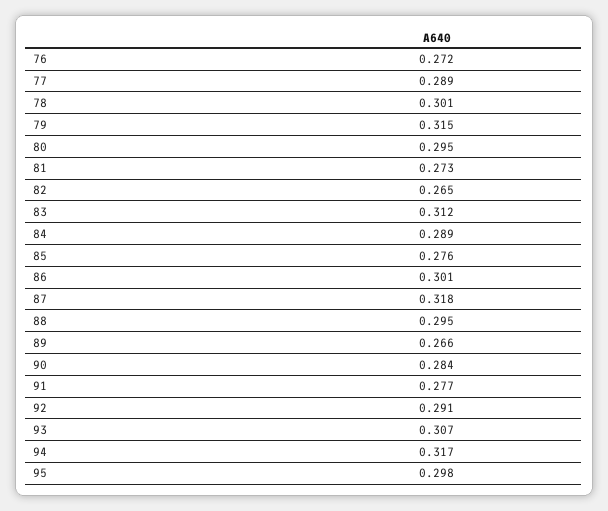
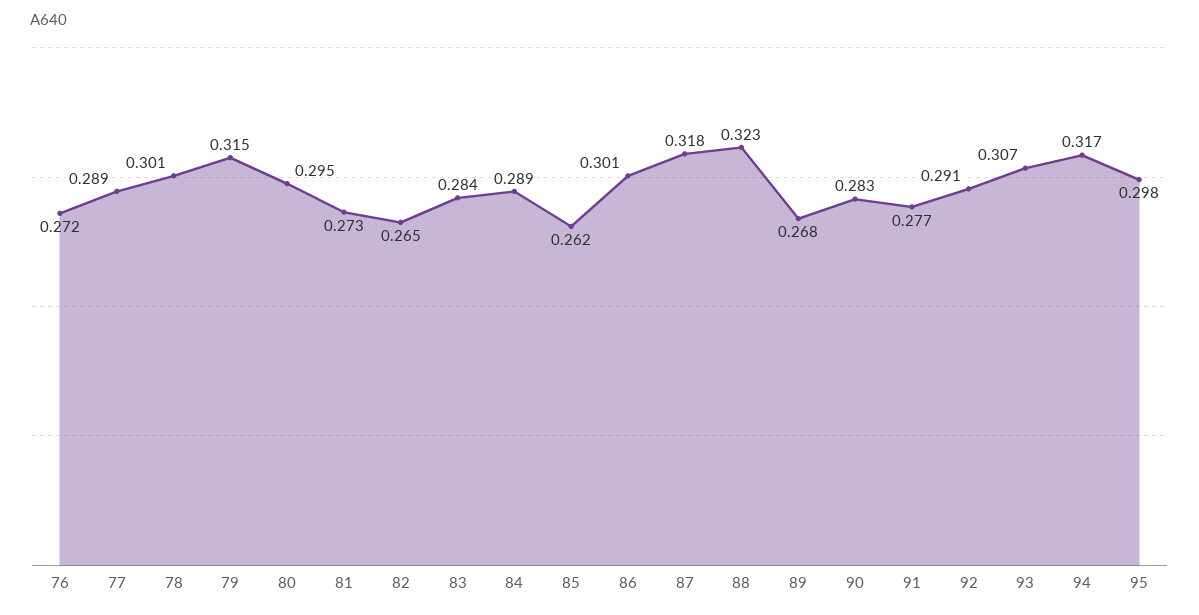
  {
    "76": 0.272,
    "77": 0.289,
    "78": 0.301,
    "79": 0.315,
    "80": 0.295,
    "81": 0.273,
    "82": 0.265,
-   "83": 0.312,
+   "83": 0.284,
    "84": 0.289,
-   "85": 0.276,
+   "85": 0.262,
    "86": 0.301,
    "87": 0.318,
-   "88": 0.295,
+   "88": 0.323,
-   "89": 0.266,
+   "89": 0.268,
-   "90": 0.284,
+   "90": 0.283,
    "91": 0.277,
    "92": 0.291,
    "93": 0.307,
    "94": 0.317,
    "95": 0.298
  }

